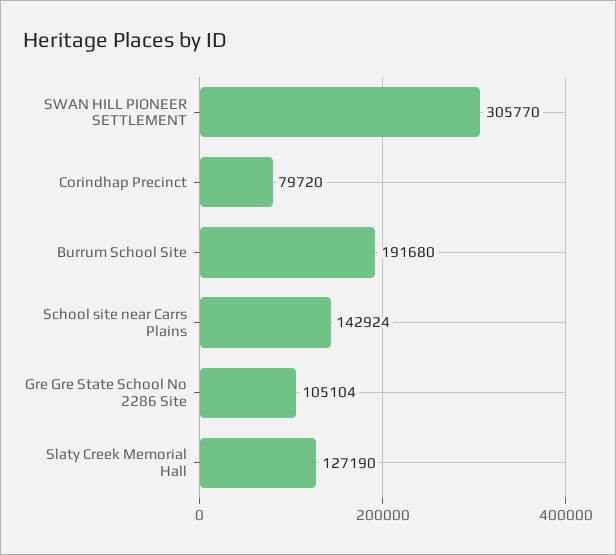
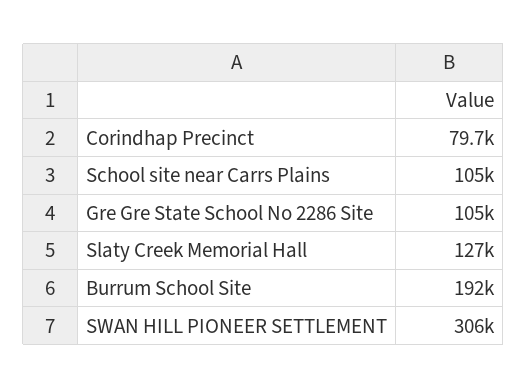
  {
    "SWAN HILL PIONEER SETTLEMENT": 305770,
    "Corindhap Precinct": 79720,
    "Burrum School Site": 191680,
-   "School site near Carrs Plains": 142924,
+   "School site near Carrs Plains": 105000,
    "Gre Gre State School No 2286 Site": 105104,
    "Slaty Creek Memorial Hall": 127190
  }

